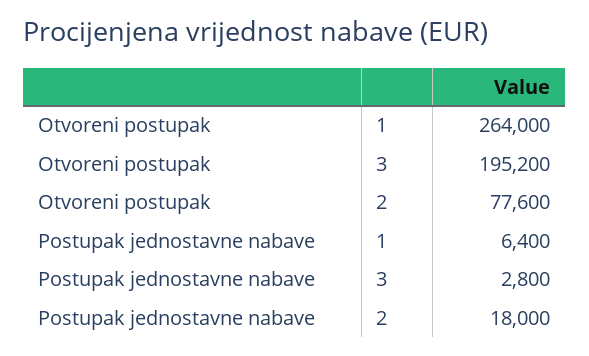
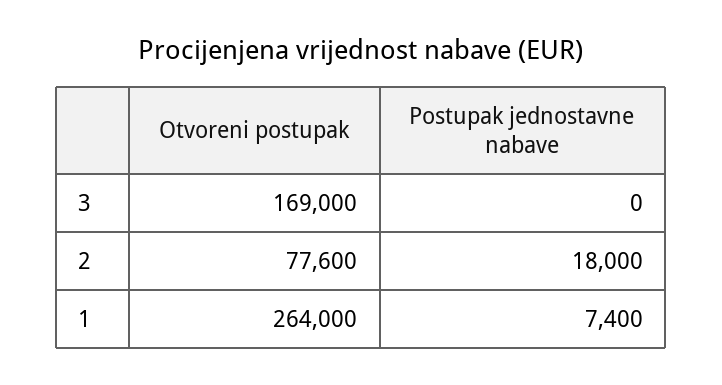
  {
    "Otvoreni postupak": {
      "1": 264000,
-     "3": 195200,
+     "3": 169000,
      "2": 77600
    },
    "Postupak jednostavne nabave": {
-     "1": 6400,
+     "1": 7400,
-     "3": 2800,
+     "3": 0,
      "2": 18000
    }
  }

